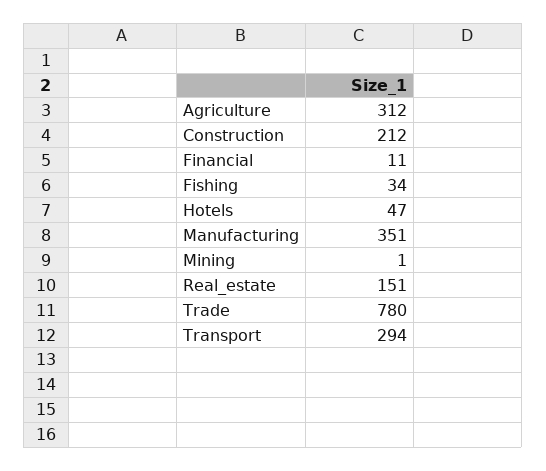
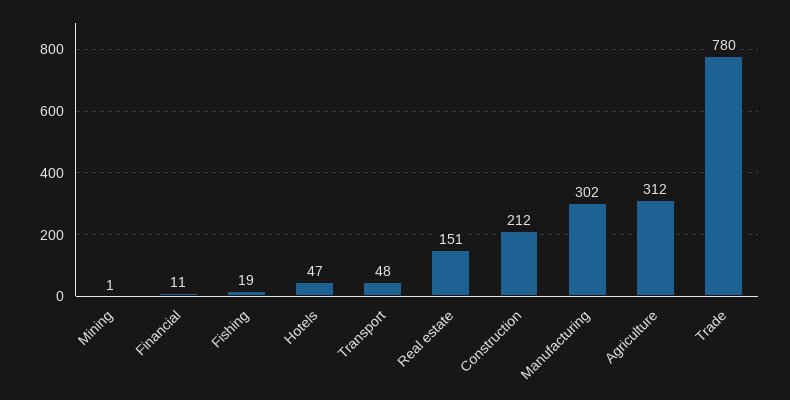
  {
    "Agriculture": 312,
    "Construction": 212,
    "Financial": 11,
-   "Fishing": 34,
+   "Fishing": 19,
    "Hotels": 47,
-   "Manufacturing": 351,
+   "Manufacturing": 302,
    "Mining": 1,
    "Real_estate": 151,
    "Trade": 780,
-   "Transport": 294
+   "Transport": 48
  }

